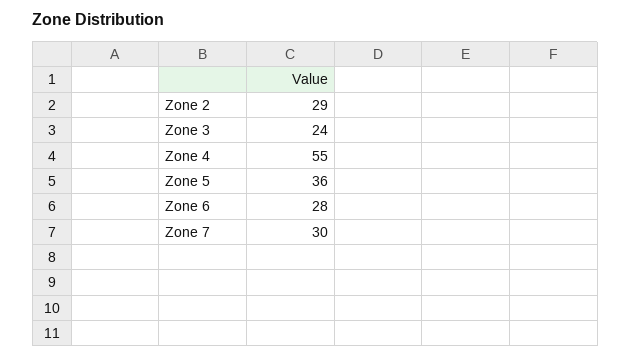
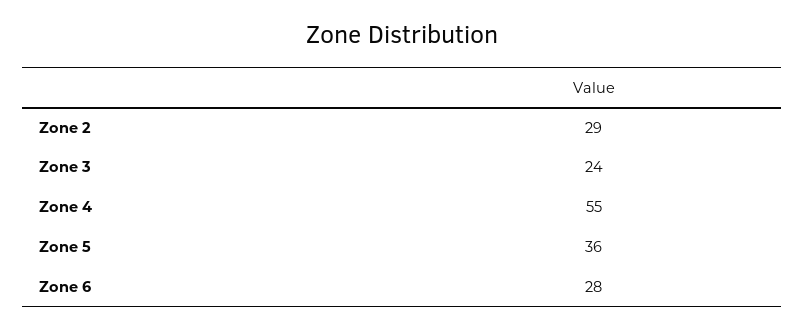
  {
    "Zone 2": 29,
    "Zone 3": 24,
    "Zone 4": 55,
    "Zone 5": 36,
-   "Zone 6": 28,
+   "Zone 6": 28
-   "Zone 7": 30
  }

